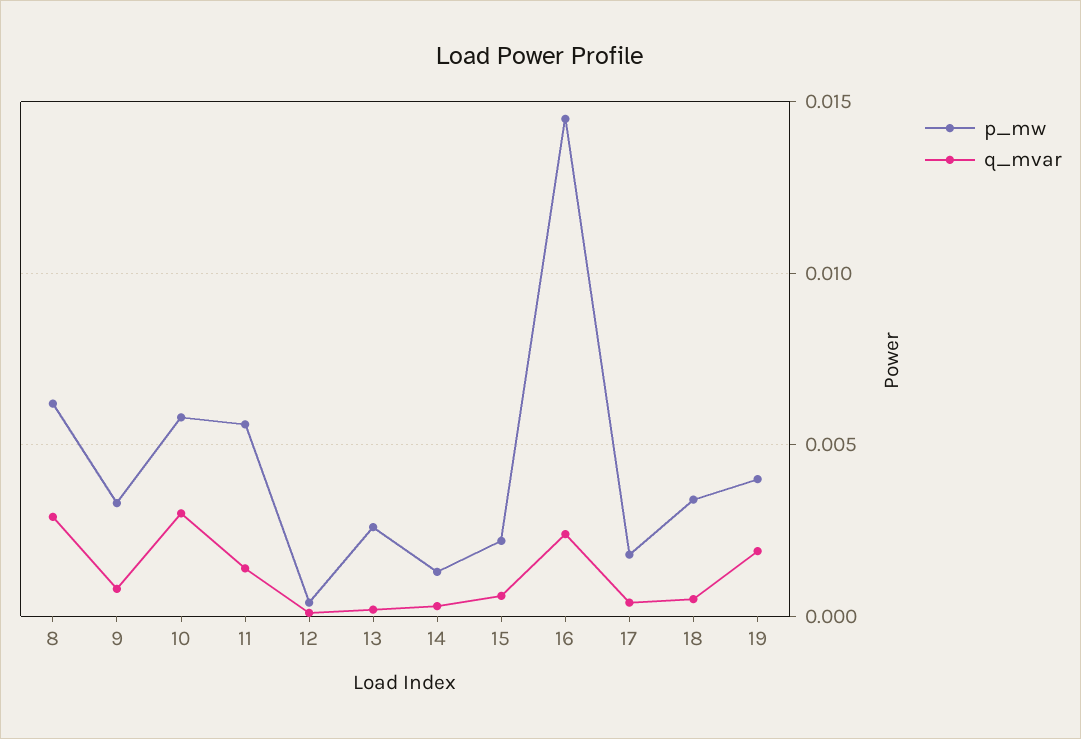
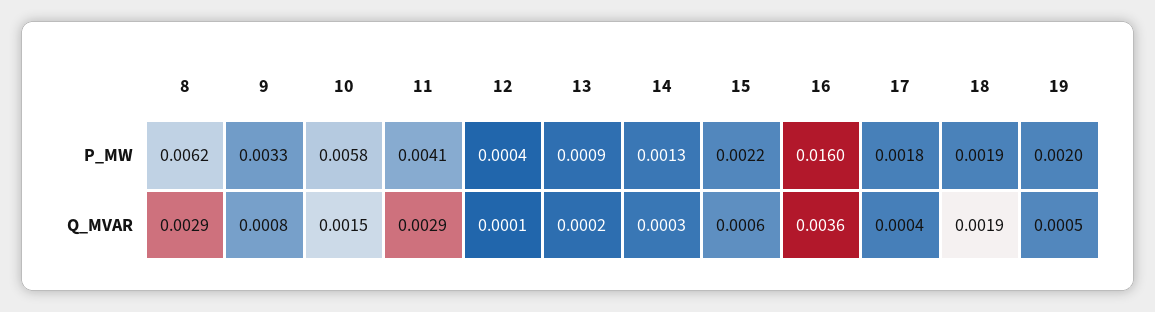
  {
    "p_mw": {
      "8": 0.0062,
      "9": 0.0033,
      "10": 0.0058,
-     "11": 0.0055,
+     "11": 0.0041,
      "12": 0.0004,
-     "13": 0.0025,
+     "13": 0.0009,
      "14": 0.0013,
      "15": 0.0022,
-     "16": 0.0145,
+     "16": 0.016,
      "17": 0.0018,
-     "18": 0.0035,
+     "18": 0.0019,
-     "19": 0.004
+     "19": 0.002
    },
    "q_mvar": {
      "8": 0.0029,
      "9": 0.0008,
-     "10": 0.003,
+     "10": 0.0015,
-     "11": 0.0015,
+     "11": 0.0029,
      "12": 0.0001,
      "13": 0.0002,
      "14": 0.0003,
      "15": 0.0006,
-     "16": 0.0025,
+     "16": 0.0036,
      "17": 0.0004,
-     "18": 0.0005,
+     "18": 0.0019,
-     "19": 0.002
+     "19": 0.0005
    }
  }

